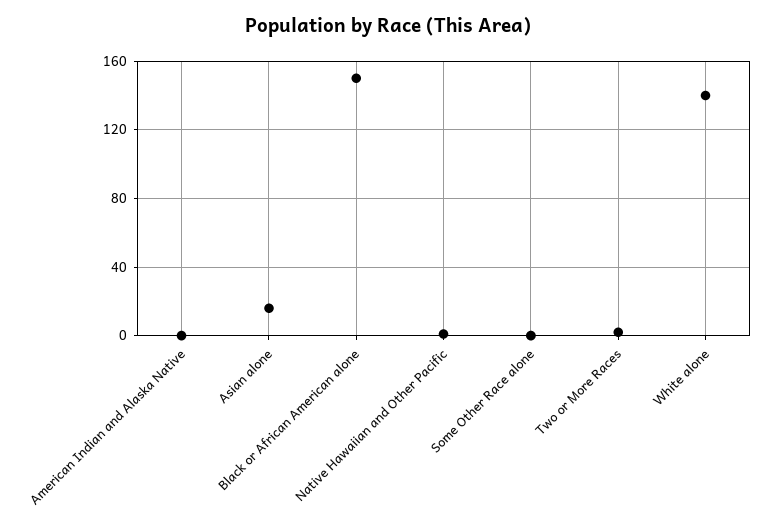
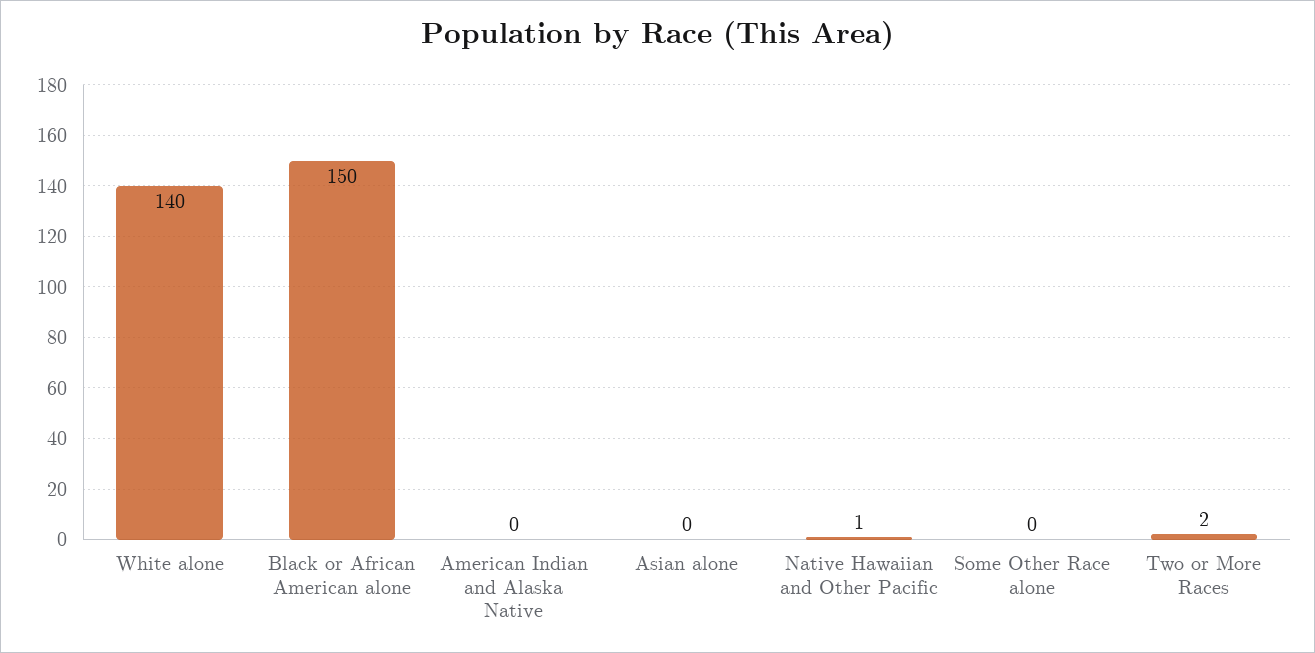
  {
    "American Indian and Alaska Native": 0,
-   "Asian alone": 15,
+   "Asian alone": 0,
    "Black or African American alone": 150,
    "Native Hawaiian and Other Pacific": 1,
    "Some Other Race alone": 0,
    "Two or More Races": 2,
    "White alone": 140
  }

